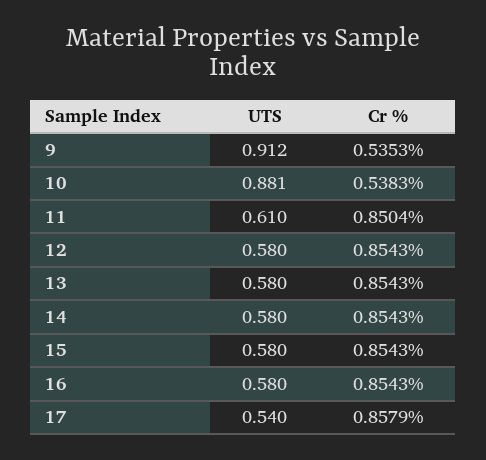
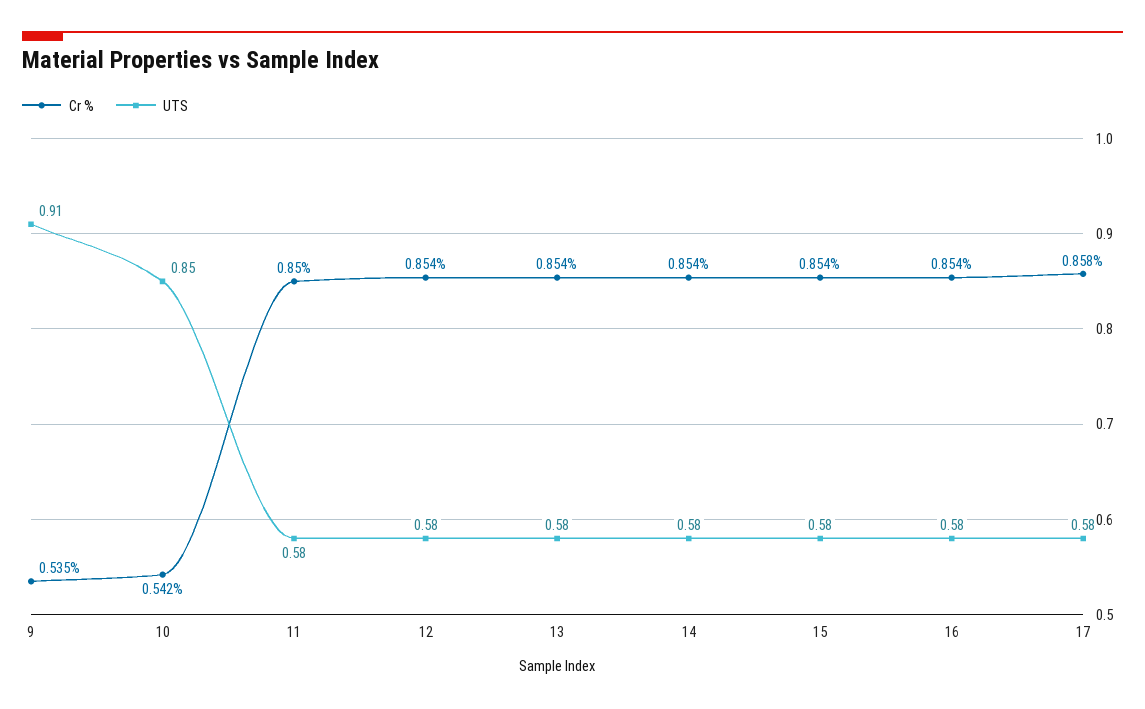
  {
    "UTS": {
      "9": 0.912,
-     "10": 0.881,
+     "10": 0.85,
-     "11": 0.61,
+     "11": 0.58,
      "12": 0.58,
      "13": 0.58,
      "14": 0.58,
      "15": 0.58,
      "16": 0.58,
-     "17": 0.54
+     "17": 0.58
    },
    "Cr %": {
      "9": 0.5353,
-     "10": 0.5383,
+     "10": 0.542,
      "11": 0.8504,
      "12": 0.8543,
      "13": 0.8543,
      "14": 0.8543,
      "15": 0.8543,
      "16": 0.8543,
      "17": 0.8579
    }
  }

